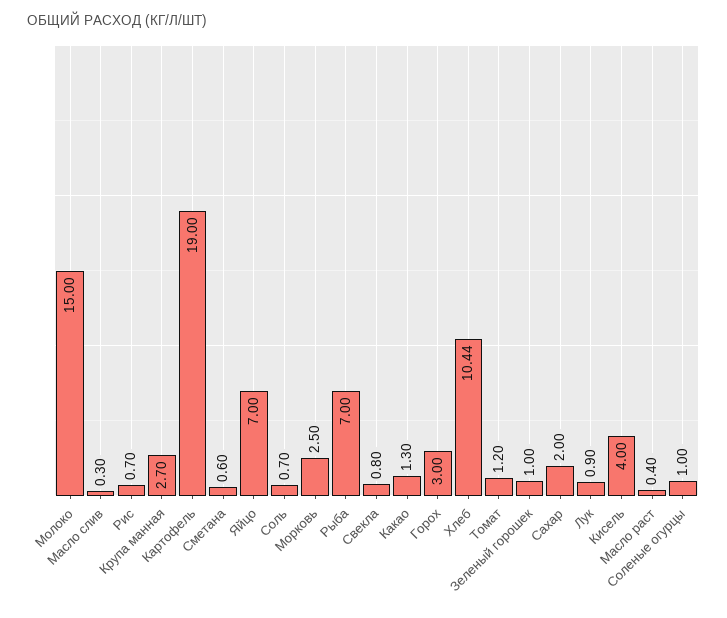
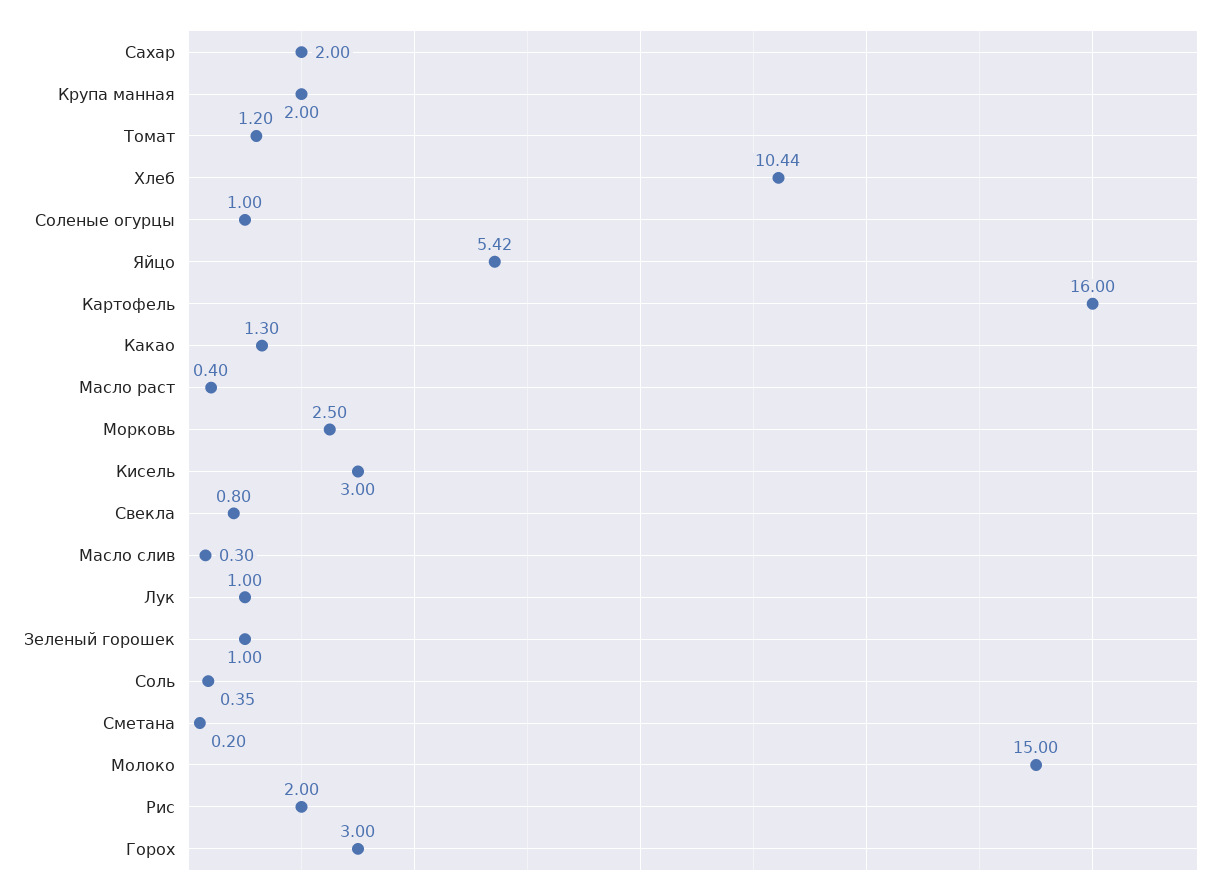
  {
    "Молоко": 15,
    "Масло слив": 0.3,
-   "Рис": 0.7,
+   "Рис": 2,
-   "Крупа манная": 2.7,
+   "Крупа манная": 2,
-   "Картофель": 19,
+   "Картофель": 16,
-   "Сметана": 0.6,
+   "Сметана": 0.2,
-   "Яйцо": 7,
+   "Яйцо": 5.42,
-   "Соль": 0.7,
+   "Соль": 0.35,
    "Морковь": 2.5,
-   "Рыба": 7,
    "Свекла": 0.8,
    "Какао": 1.3,
    "Горох": 3,
    "Хлеб": 10.44,
    "Томат": 1.2,
    "Зеленый горошек": 1,
    "Сахар": 2,
-   "Лук": 0.9,
+   "Лук": 1,
-   "Кисель": 4,
+   "Кисель": 3,
    "Масло раст": 0.4,
    "Соленые огурцы": 1
  }

